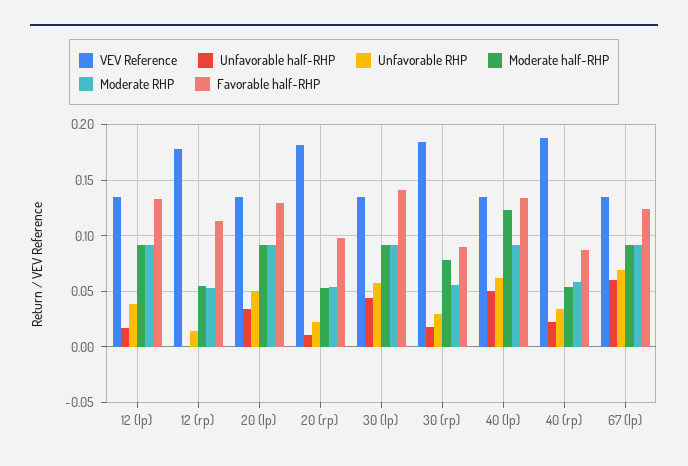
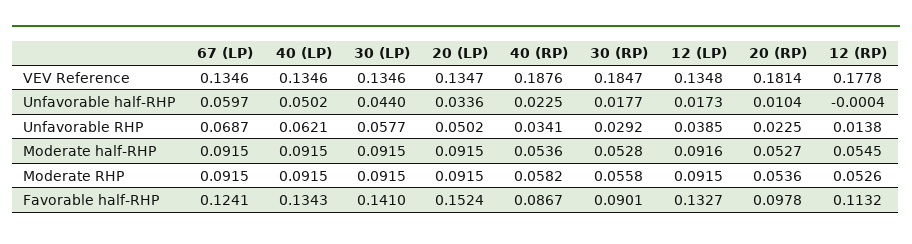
  {
    "VEV Reference": {
      "12 (lp)": 0.1348,
      "12 (rp)": 0.1778,
      "20 (lp)": 0.1347,
      "20 (rp)": 0.1814,
      "30 (lp)": 0.1346,
      "30 (rp)": 0.1847,
      "40 (lp)": 0.1346,
      "40 (rp)": 0.1876,
      "67 (lp)": 0.1346
    },
    "Unfavorable half-RHP": {
      "12 (lp)": 0.0173,
      "12 (rp)": -0.0004,
      "20 (lp)": 0.0336,
      "20 (rp)": 0.0104,
      "30 (lp)": 0.044,
      "30 (rp)": 0.0177,
      "40 (lp)": 0.0502,
      "40 (rp)": 0.0225,
      "67 (lp)": 0.0597
    },
    "Unfavorable RHP": {
      "12 (lp)": 0.0385,
      "12 (rp)": 0.0138,
      "20 (lp)": 0.0502,
      "20 (rp)": 0.0225,
      "30 (lp)": 0.0577,
      "30 (rp)": 0.0292,
      "40 (lp)": 0.0621,
      "40 (rp)": 0.0341,
      "67 (lp)": 0.0687
    },
    "Moderate half-RHP": {
      "12 (lp)": 0.0916,
      "12 (rp)": 0.0545,
      "20 (lp)": 0.0915,
      "20 (rp)": 0.0527,
      "30 (lp)": 0.0915,
-     "30 (rp)": 0.08,
+     "30 (rp)": 0.0528,
-     "40 (lp)": 0.12,
+     "40 (lp)": 0.0915,
      "40 (rp)": 0.0536,
      "67 (lp)": 0.0915
    },
    "Moderate RHP": {
      "12 (lp)": 0.0915,
      "12 (rp)": 0.0526,
      "20 (lp)": 0.0915,
      "20 (rp)": 0.0536,
      "30 (lp)": 0.0915,
      "30 (rp)": 0.0558,
      "40 (lp)": 0.0915,
      "40 (rp)": 0.0582,
      "67 (lp)": 0.0915
    },
    "Favorable half-RHP": {
      "12 (lp)": 0.1327,
      "12 (rp)": 0.1132,
-     "20 (lp)": 0.13,
+     "20 (lp)": 0.1524,
      "20 (rp)": 0.0978,
      "30 (lp)": 0.141,
      "30 (rp)": 0.0901,
      "40 (lp)": 0.1343,
      "40 (rp)": 0.0867,
      "67 (lp)": 0.1241
    }
  }

